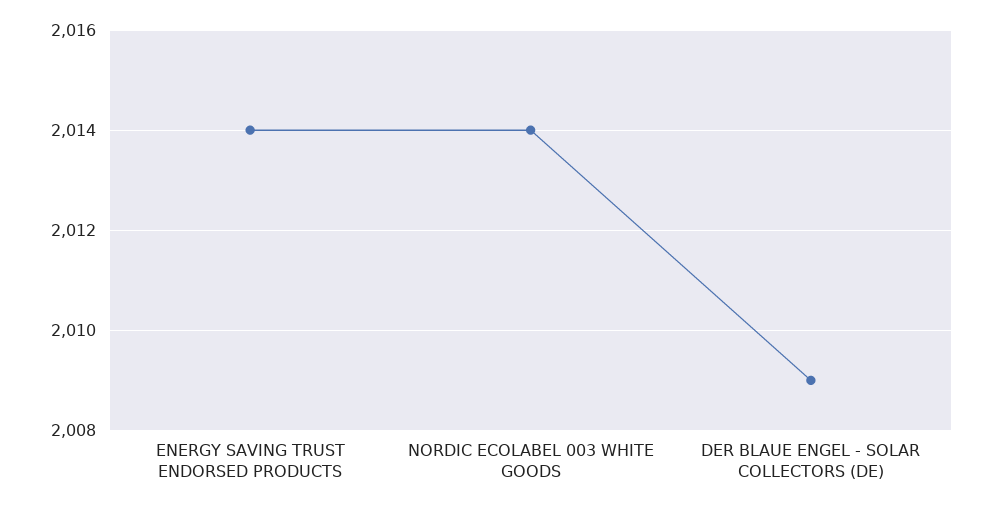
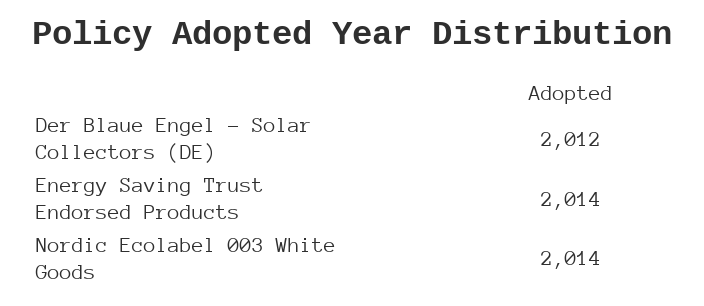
  {
    "ENERGY SAVING TRUST ENDORSED PRODUCTS": 2014,
    "NORDIC ECOLABEL 003 WHITE GOODS": 2014,
-   "DER BLAUE ENGEL - SOLAR COLLECTORS (DE)": 2009
+   "DER BLAUE ENGEL - SOLAR COLLECTORS (DE)": 2012
  }

